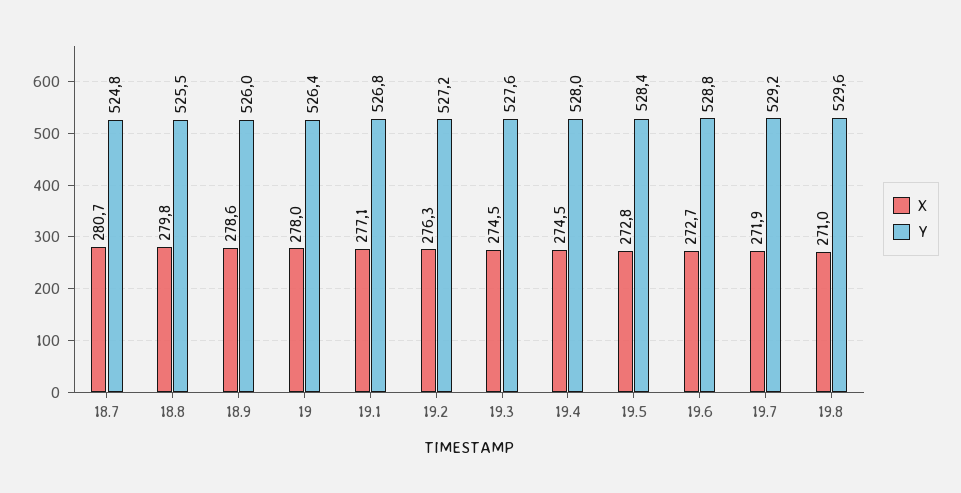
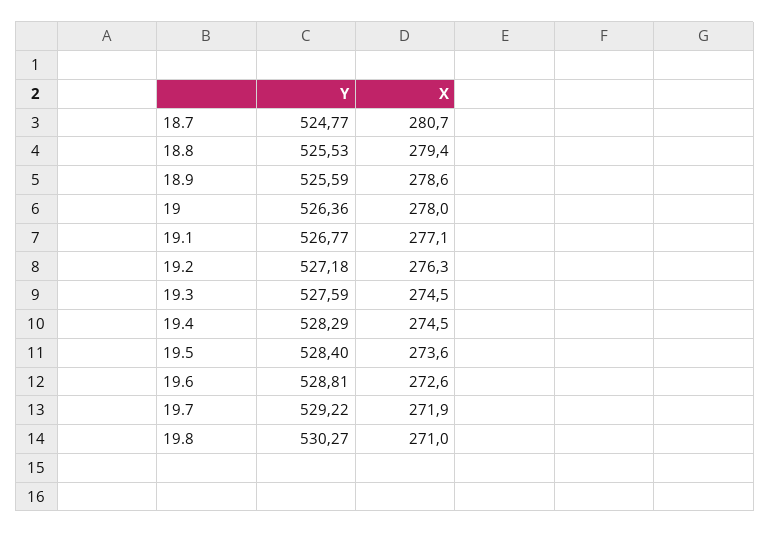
  {
    "X": {
      "18.7": 280.7,
-     "18.8": 279.8,
+     "18.8": 279.4,
      "18.9": 278.6,
      "19": 278,
      "19.1": 277.1,
      "19.2": 276.3,
      "19.3": 274.5,
      "19.4": 274.5,
-     "19.5": 272.8,
+     "19.5": 273.6,
-     "19.6": 272.7,
+     "19.6": 272.6,
      "19.7": 271.9,
      "19.8": 271
    },
    "Y": {
      "18.7": 524.77,
      "18.8": 525.53,
-     "18.9": 526,
+     "18.9": 525.59,
      "19": 526.36,
      "19.1": 526.77,
      "19.2": 527.18,
      "19.3": 527.59,
-     "19.4": 528,
+     "19.4": 528.29,
      "19.5": 528.4,
      "19.6": 528.81,
      "19.7": 529.22,
-     "19.8": 529.6
+     "19.8": 530.27
    }
  }

